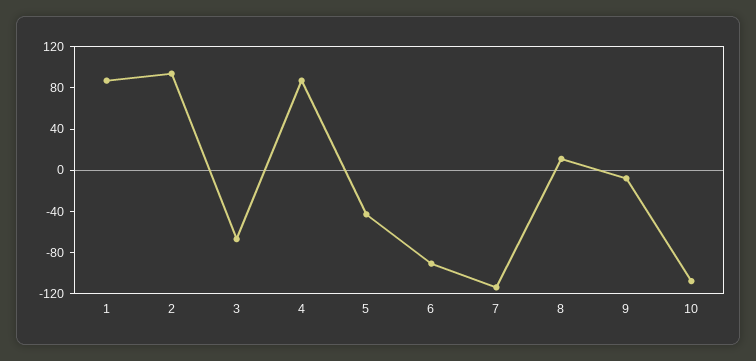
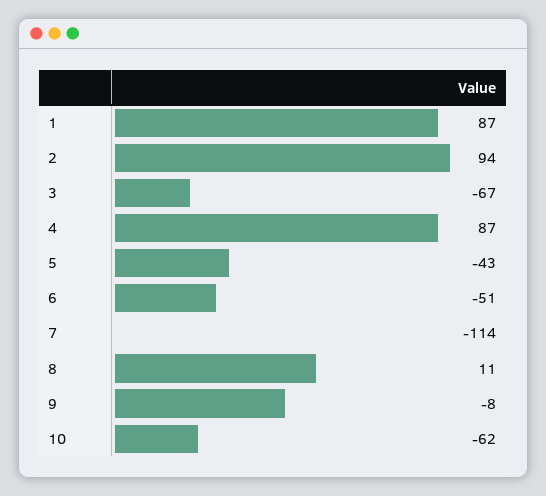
  {
    "1": 87,
    "2": 94,
    "3": -67,
    "4": 87,
    "5": -43,
-   "6": -90,
+   "6": -51,
    "7": -114,
    "8": 11,
    "9": -8,
-   "10": -110
+   "10": -62
  }

